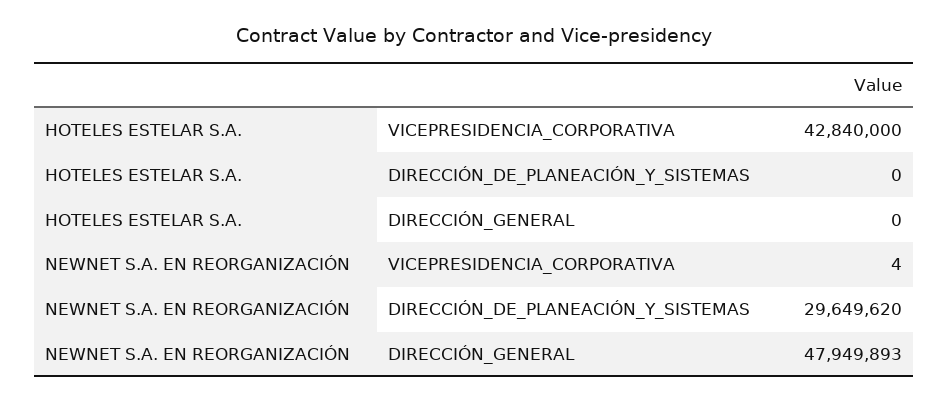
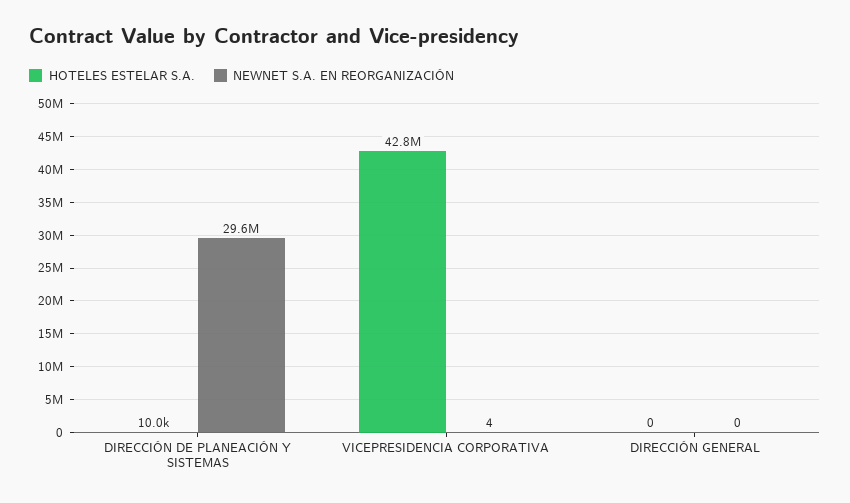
  {
    "HOTELES ESTELAR S.A.": {
      "VICEPRESIDENCIA_CORPORATIVA": 42840000,
-     "DIRECCIÓN_DE_PLANEACIÓN_Y_SISTEMAS": 0,
+     "DIRECCIÓN_DE_PLANEACIÓN_Y_SISTEMAS": 10000,
      "DIRECCIÓN_GENERAL": 0
    },
    "NEWNET S.A. EN REORGANIZACIÓN": {
      "VICEPRESIDENCIA_CORPORATIVA": 4,
      "DIRECCIÓN_DE_PLANEACIÓN_Y_SISTEMAS": 29649620,
-     "DIRECCIÓN_GENERAL": 47949893
+     "DIRECCIÓN_GENERAL": 0
    }
  }

